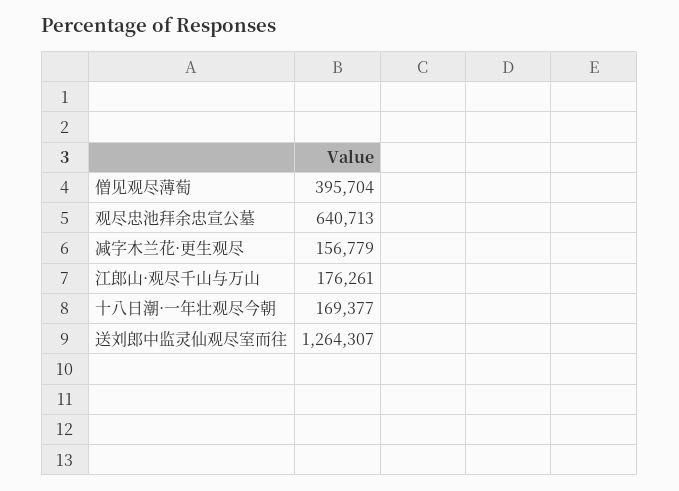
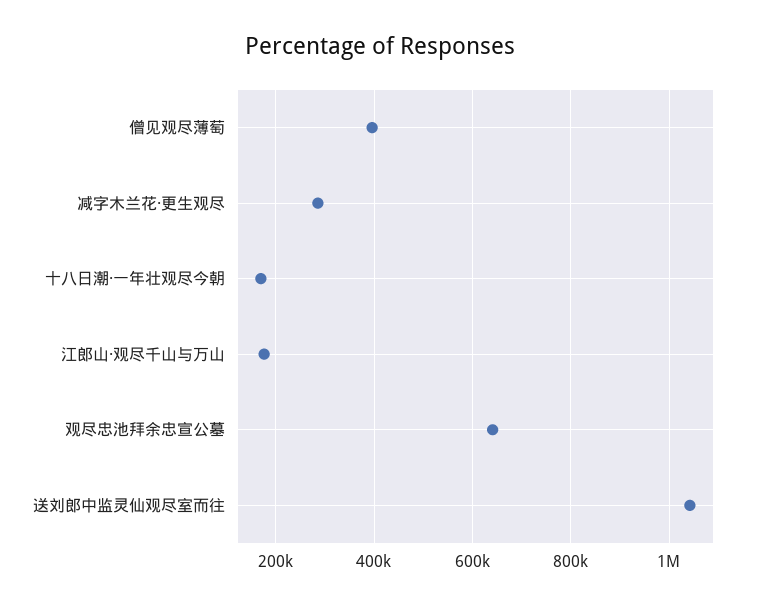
  {
    "僧见观尽薄萄": 395704,
    "观尽忠池拜余忠宣公墓": 640713,
-   "减字木兰花·更生观尽": 156779,
+   "减字木兰花·更生观尽": 280000,
    "江郎山·观尽千山与万山": 176261,
    "十八日潮·一年壮观尽今朝": 169377,
-   "送刘郎中监灵仙观尽室而往": 1264307
+   "送刘郎中监灵仙观尽室而往": 1040000
  }

